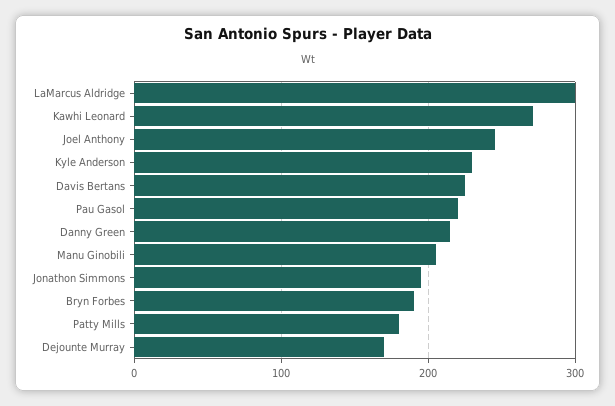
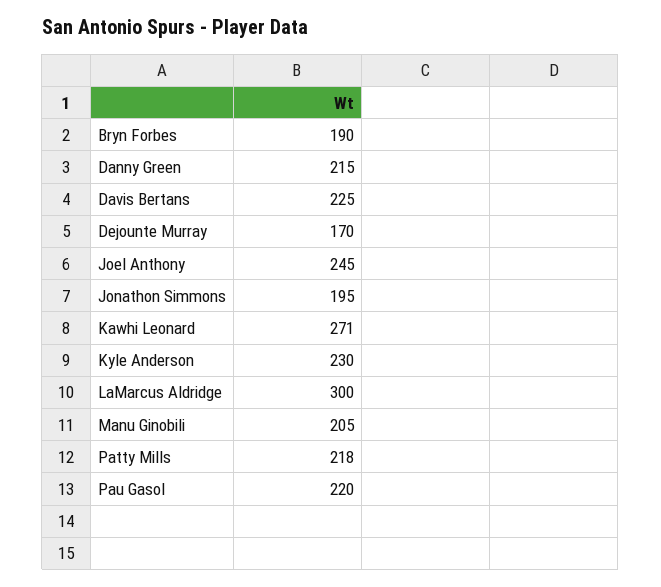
  {
    "LaMarcus Aldridge": 300,
    "Kawhi Leonard": 271,
    "Joel Anthony": 245,
    "Kyle Anderson": 230,
    "Davis Bertans": 225,
    "Pau Gasol": 220,
    "Danny Green": 215,
    "Manu Ginobili": 205,
    "Jonathon Simmons": 195,
    "Bryn Forbes": 190,
-   "Patty Mills": 180,
+   "Patty Mills": 218,
    "Dejounte Murray": 170
  }

